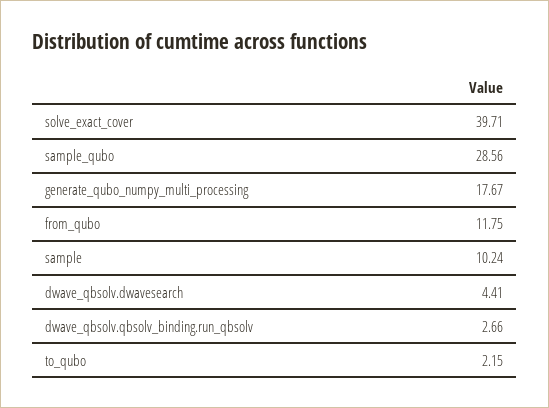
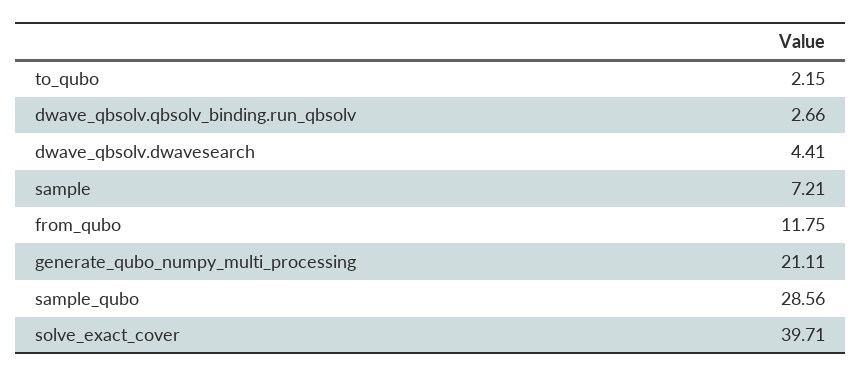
  {
    "solve_exact_cover": 39.71,
    "sample_qubo": 28.56,
-   "generate_qubo_numpy_multi_processing": 17.67,
+   "generate_qubo_numpy_multi_processing": 21.11,
    "from_qubo": 11.75,
-   "sample": 10.24,
+   "sample": 7.21,
    "dwave_qbsolv.dwavesearch": 4.41,
    "dwave_qbsolv.qbsolv_binding.run_qbsolv": 2.66,
    "to_qubo": 2.15
  }

